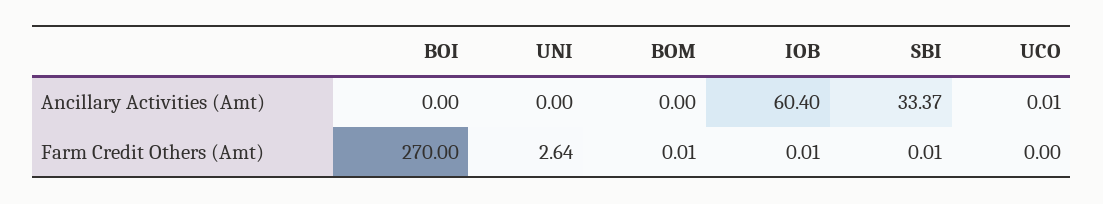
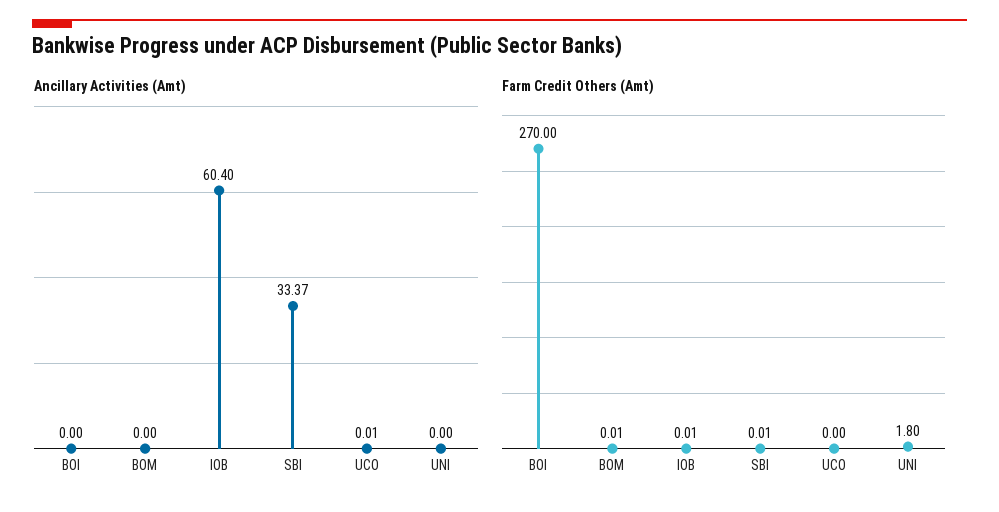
  {
    "Ancillary Activities (Amt)": {
      "BOI": 0,
      "UNI": 0,
      "BOM": 0,
      "IOB": 60.4,
      "SBI": 33.37,
      "UCO": 0.01
    },
    "Farm Credit Others (Amt)": {
      "BOI": 270,
-     "UNI": 2.64,
+     "UNI": 1.8,
      "BOM": 0.01,
      "IOB": 0.01,
      "SBI": 0.01,
      "UCO": 0
    }
  }

